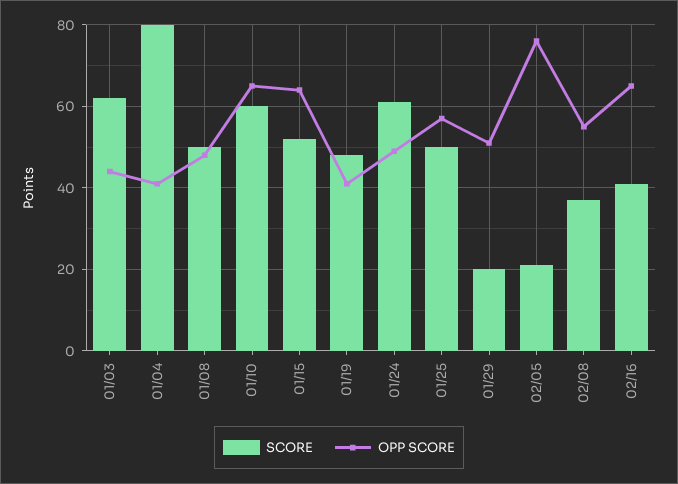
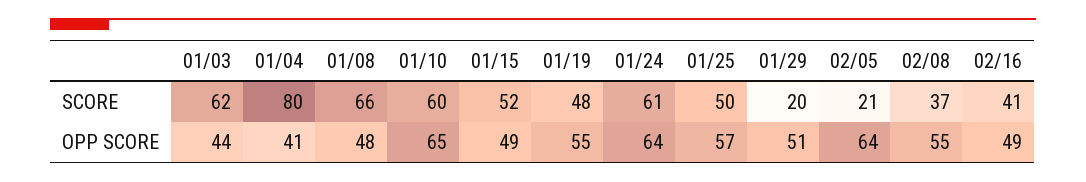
  {
    "SCORE": {
      "01/03": 62,
      "01/04": 80,
-     "01/08": 50,
+     "01/08": 66,
      "01/10": 60,
      "01/15": 52,
      "01/19": 48,
      "01/24": 61,
      "01/25": 50,
      "01/29": 20,
      "02/05": 21,
      "02/08": 37,
      "02/16": 41
    },
    "OPP SCORE": {
      "01/03": 44,
      "01/04": 41,
      "01/08": 48,
      "01/10": 65,
-     "01/15": 65,
+     "01/15": 49,
-     "01/19": 40,
+     "01/19": 55,
-     "01/24": 50,
+     "01/24": 64,
      "01/25": 57,
      "01/29": 51,
-     "02/05": 75,
+     "02/05": 64,
      "02/08": 55,
-     "02/16": 65
+     "02/16": 49
    }
  }

